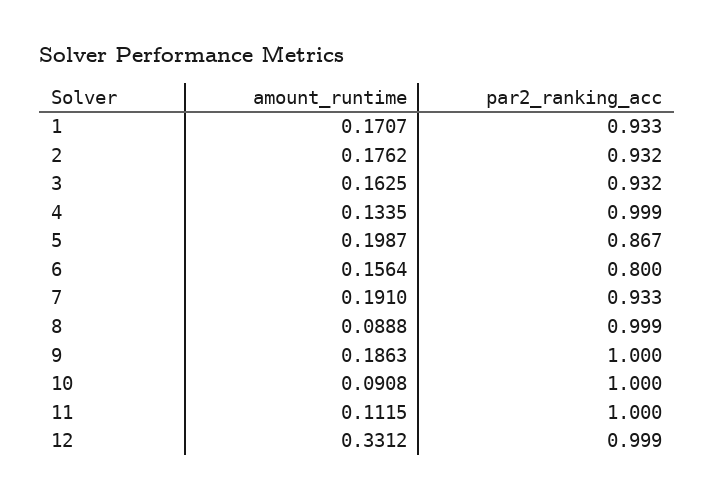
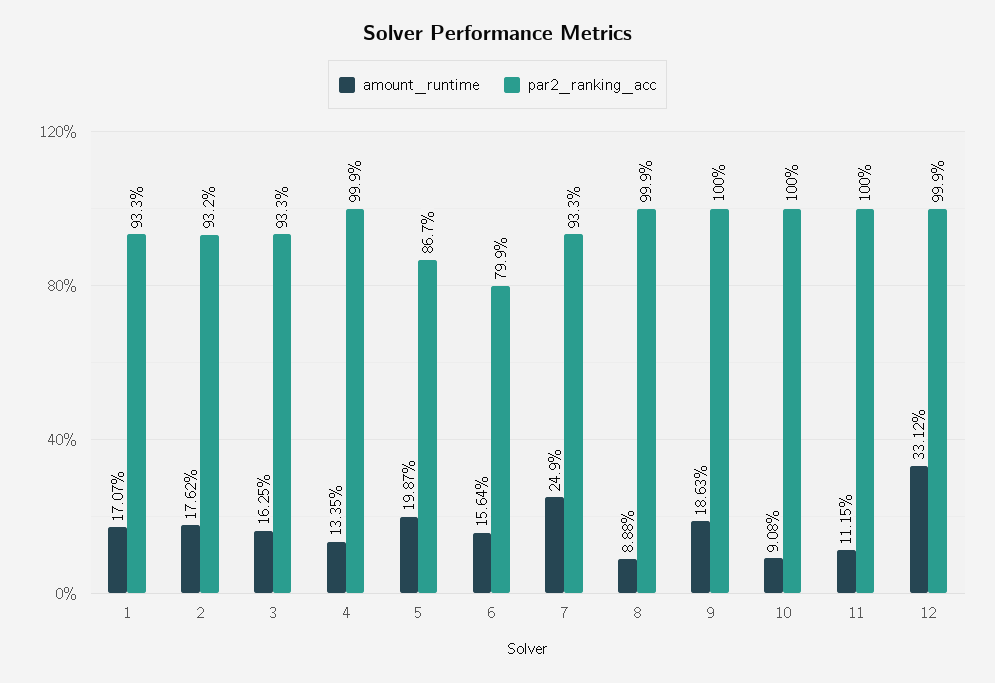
  {
    "amount_runtime": {
      "1": 0.1707,
      "2": 0.1762,
      "3": 0.1625,
      "4": 0.1335,
      "5": 0.1987,
      "6": 0.1564,
-     "7": 0.191,
+     "7": 0.249,
      "8": 0.0888,
      "9": 0.1863,
      "10": 0.0908,
      "11": 0.1115,
      "12": 0.3312
    },
    "par2_ranking_acc": {
      "1": 0.933,
      "2": 0.932,
-     "3": 0.932,
+     "3": 0.933,
      "4": 0.999,
      "5": 0.867,
-     "6": 0.8,
+     "6": 0.799,
      "7": 0.933,
      "8": 0.999,
      "9": 1,
      "10": 1,
      "11": 1,
      "12": 0.999
    }
  }

